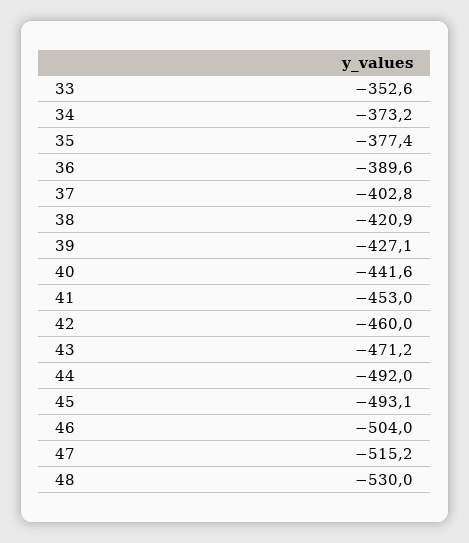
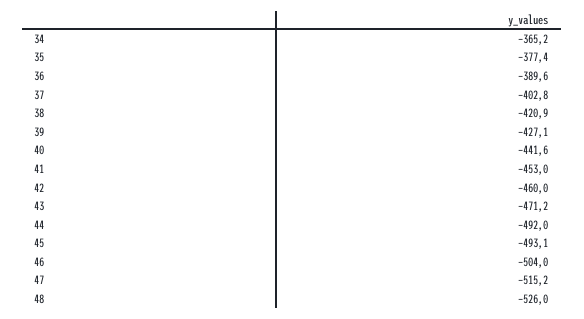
  {
-   "33": -352.6,
-   "34": -373.2,
+   "34": -365.2,
    "35": -377.4,
    "36": -389.6,
    "37": -402.8,
    "38": -420.9,
    "39": -427.1,
    "40": -441.6,
    "41": -453,
    "42": -460,
    "43": -471.2,
    "44": -492,
    "45": -493.1,
    "46": -504,
    "47": -515.2,
-   "48": -530
+   "48": -526
  }

